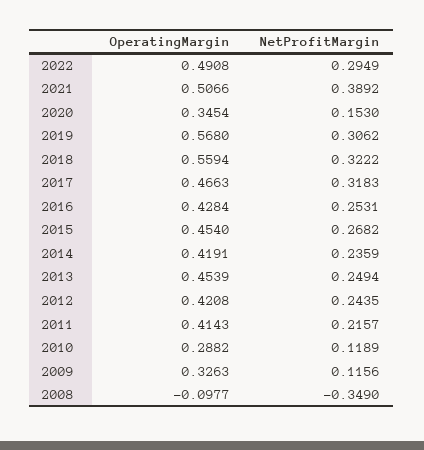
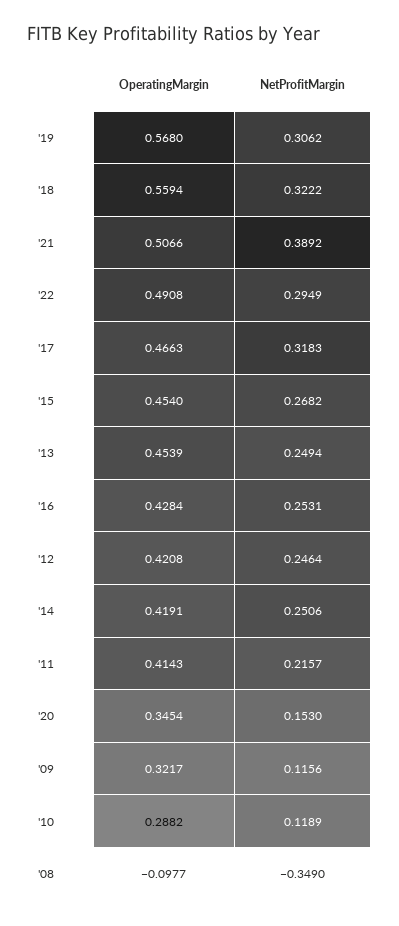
  {
    "OperatingMargin": {
      "2022": 0.4908,
      "2021": 0.5066,
      "2020": 0.3454,
      "2019": 0.568,
      "2018": 0.5594,
      "2017": 0.4663,
      "2016": 0.4284,
      "2015": 0.454,
      "2014": 0.4191,
      "2013": 0.4539,
      "2012": 0.4208,
      "2011": 0.4143,
      "2010": 0.2882,
-     "2009": 0.3263,
+     "2009": 0.3217,
      "2008": -0.0977
    },
    "NetProfitMargin": {
      "2022": 0.2949,
      "2021": 0.3892,
      "2020": 0.153,
      "2019": 0.3062,
      "2018": 0.3222,
      "2017": 0.3183,
      "2016": 0.2531,
      "2015": 0.2682,
-     "2014": 0.2359,
+     "2014": 0.2506,
      "2013": 0.2494,
-     "2012": 0.2435,
+     "2012": 0.2464,
      "2011": 0.2157,
      "2010": 0.1189,
      "2009": 0.1156,
      "2008": -0.349
    }
  }

